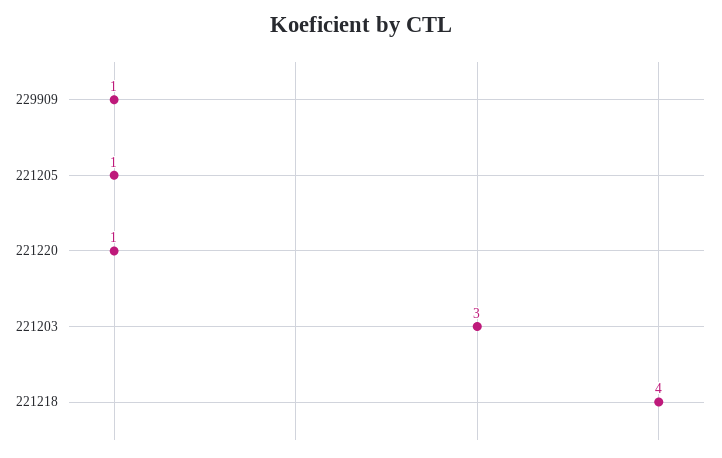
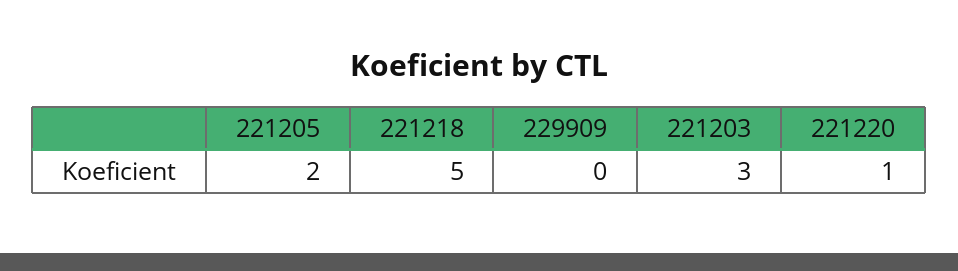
  {
-   "229909": 1,
+   "229909": 0,
-   "221205": 1,
+   "221205": 2,
    "221220": 1,
    "221203": 3,
-   "221218": 4
+   "221218": 5
  }

